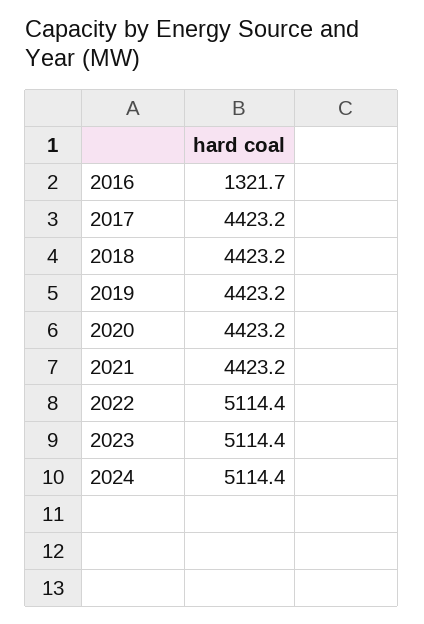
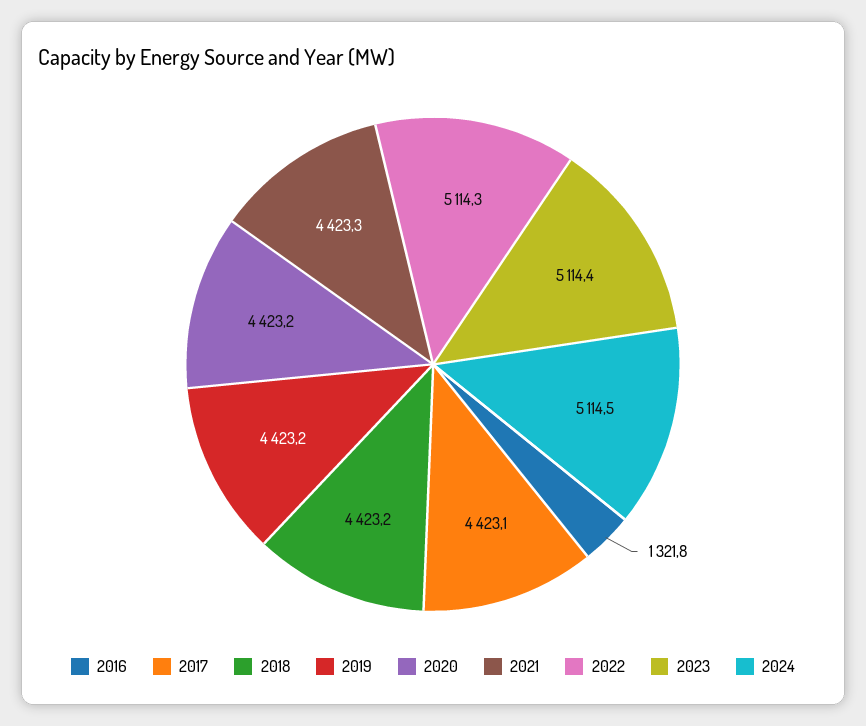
  {
-   "2016": 1321.7,
+   "2016": 1321.8,
-   "2017": 4423.2,
+   "2017": 4423.1,
    "2018": 4423.2,
    "2019": 4423.2,
    "2020": 4423.2,
-   "2021": 4423.2,
+   "2021": 4423.3,
-   "2022": 5114.4,
+   "2022": 5114.3,
    "2023": 5114.4,
-   "2024": 5114.4
+   "2024": 5114.5
  }

